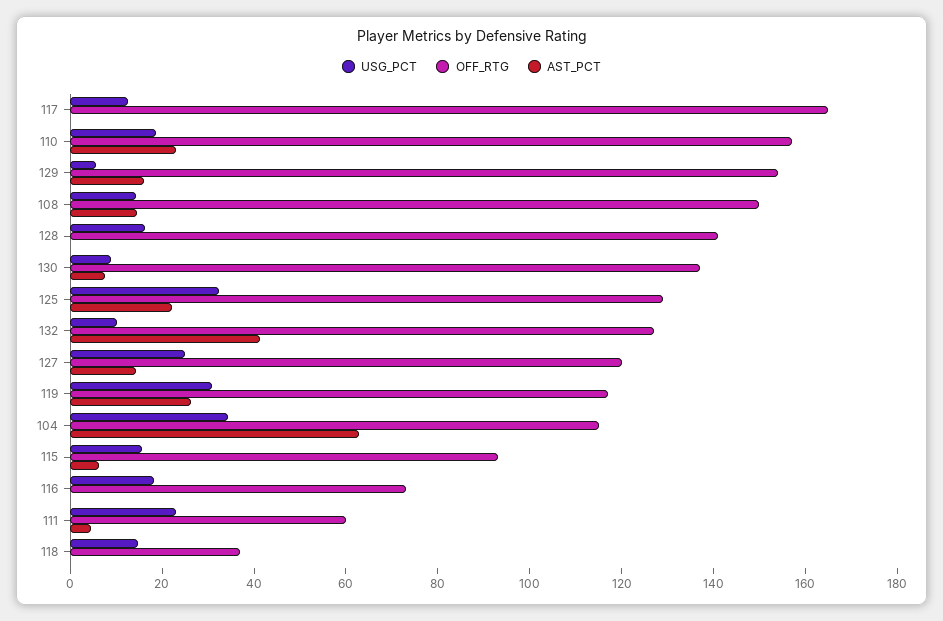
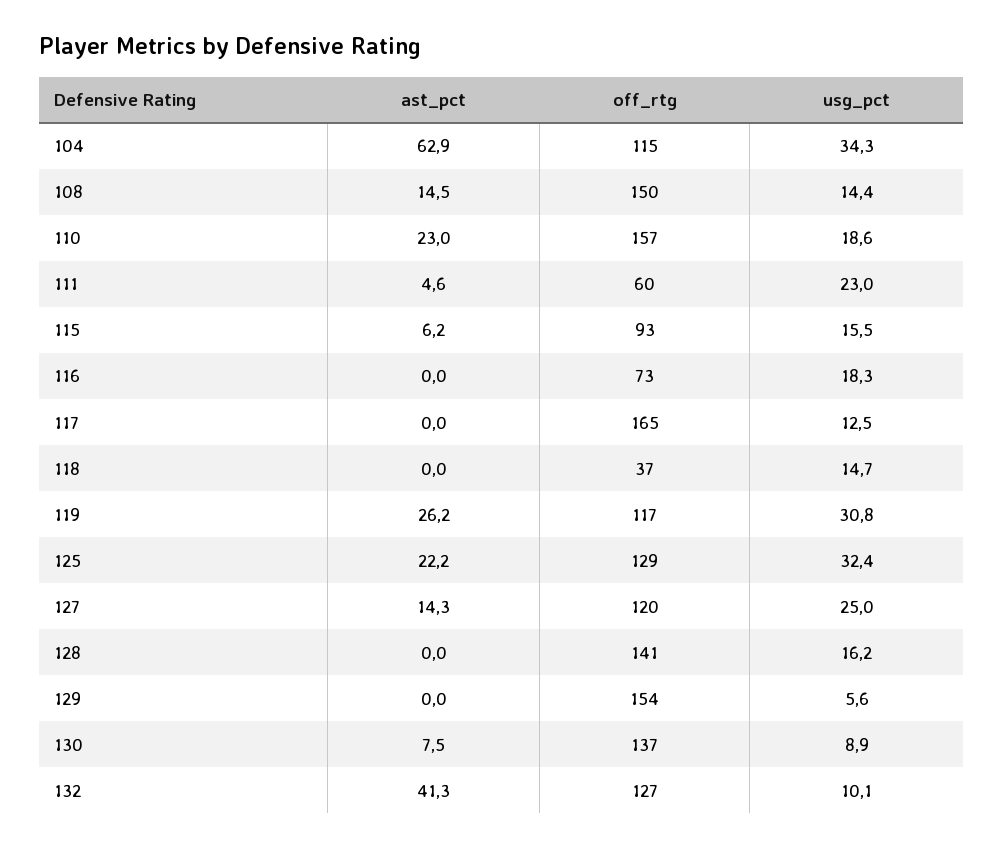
  {
    "USG_PCT": {
      "117": 12.5,
      "110": 18.6,
      "129": 5.6,
      "108": 14.4,
      "128": 16.2,
      "130": 8.9,
      "125": 32.4,
      "132": 10.1,
      "127": 25,
      "119": 30.8,
      "104": 34.3,
      "115": 15.5,
      "116": 18.3,
      "111": 23,
      "118": 14.7
    },
    "OFF_RTG": {
      "117": 165,
      "110": 157,
      "129": 154,
      "108": 150,
      "128": 141,
      "130": 137,
      "125": 129,
      "132": 127,
      "127": 120,
      "119": 117,
      "104": 115,
      "115": 93,
      "116": 73,
      "111": 60,
      "118": 37
    },
    "AST_PCT": {
      "117": 0,
      "110": 23,
-     "129": 15,
+     "129": 0,
      "108": 14.5,
      "128": 0,
      "130": 7.5,
      "125": 22.2,
      "132": 41.3,
      "127": 14.3,
      "119": 26.2,
      "104": 62.9,
      "115": 6.2,
      "116": 0,
      "111": 4.6,
      "118": 0
    }
  }

